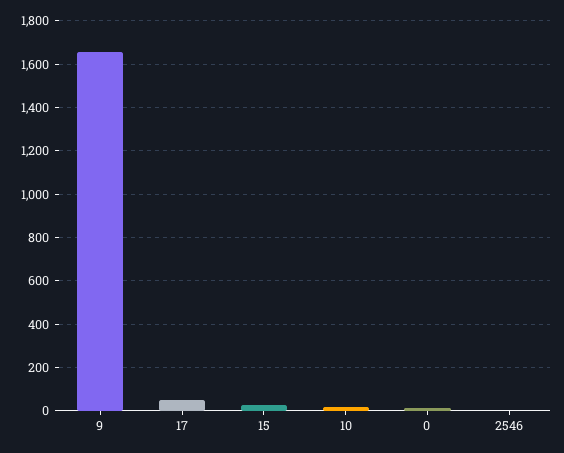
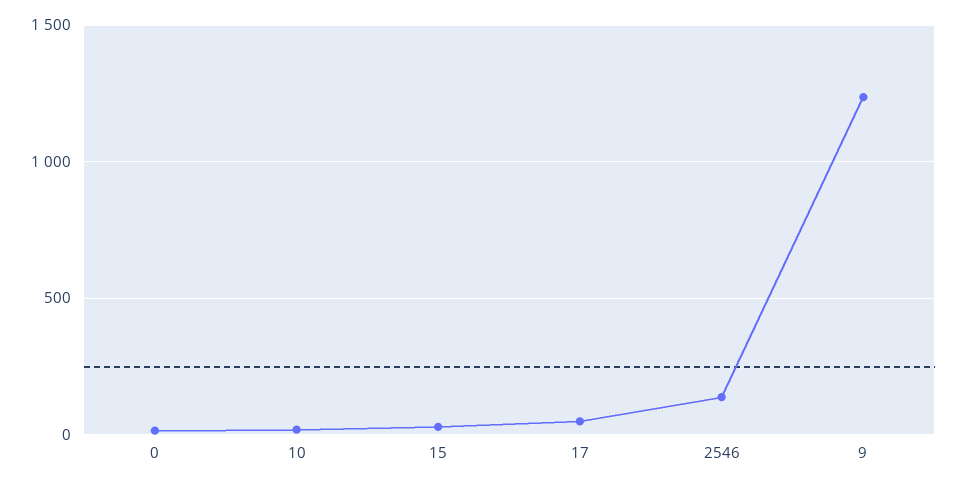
  {
-   "9": 1650,
+   "9": 1250,
    "17": 50,
    "15": 50,
    "10": 0,
    "0": 0,
-   "2546": 0
+   "2546": 150
  }

